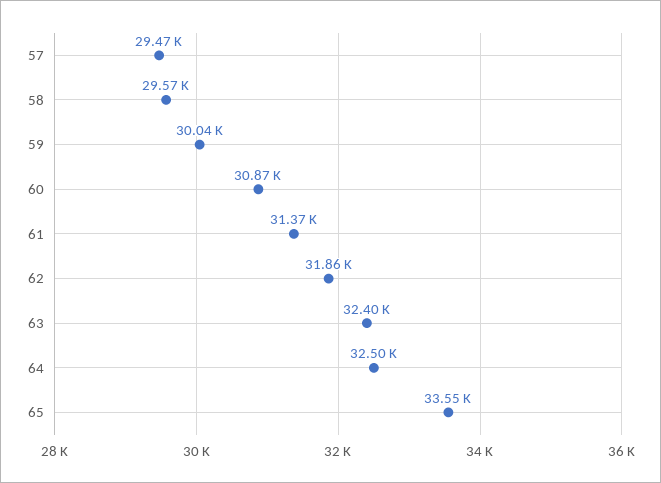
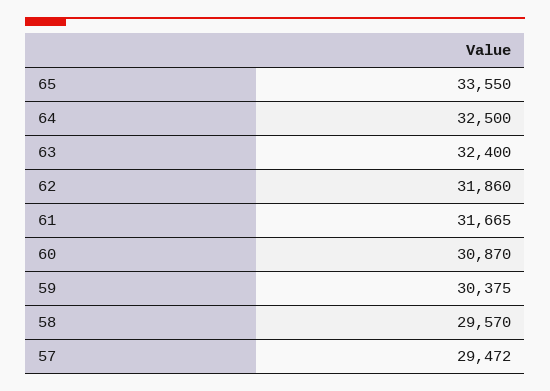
  {
    "57": 29472,
    "58": 29570,
-   "59": 30040,
+   "59": 30375,
    "60": 30870,
-   "61": 31370,
+   "61": 31665,
    "62": 31860,
    "63": 32400,
    "64": 32500,
    "65": 33550
  }

